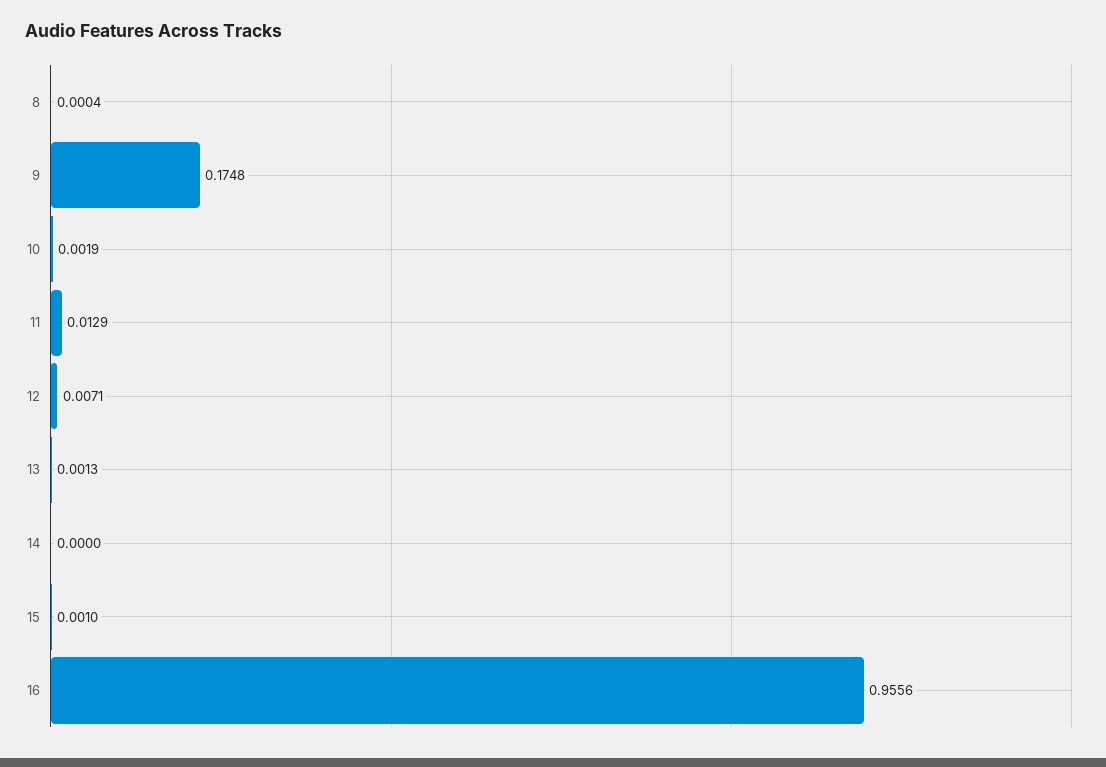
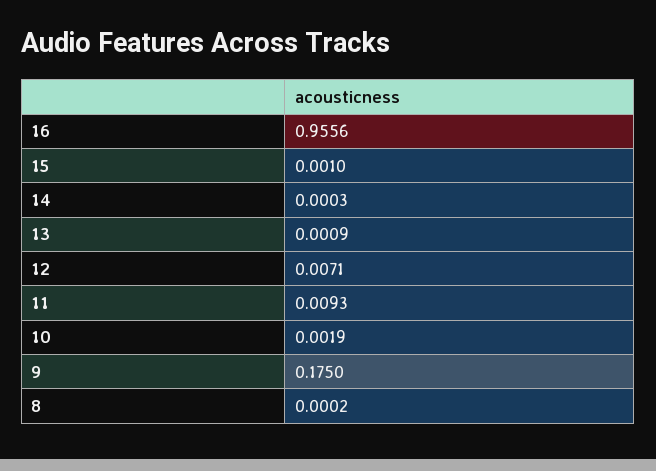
  {
-   "8": 0.0004,
+   "8": 0.0002,
-   "9": 0.1748,
+   "9": 0.175,
    "10": 0.0019,
-   "11": 0.0129,
+   "11": 0.0093,
    "12": 0.0071,
-   "13": 0.0013,
+   "13": 0.0009,
-   "14": 0,
+   "14": 0.0003,
    "15": 0.001,
    "16": 0.9556
  }

